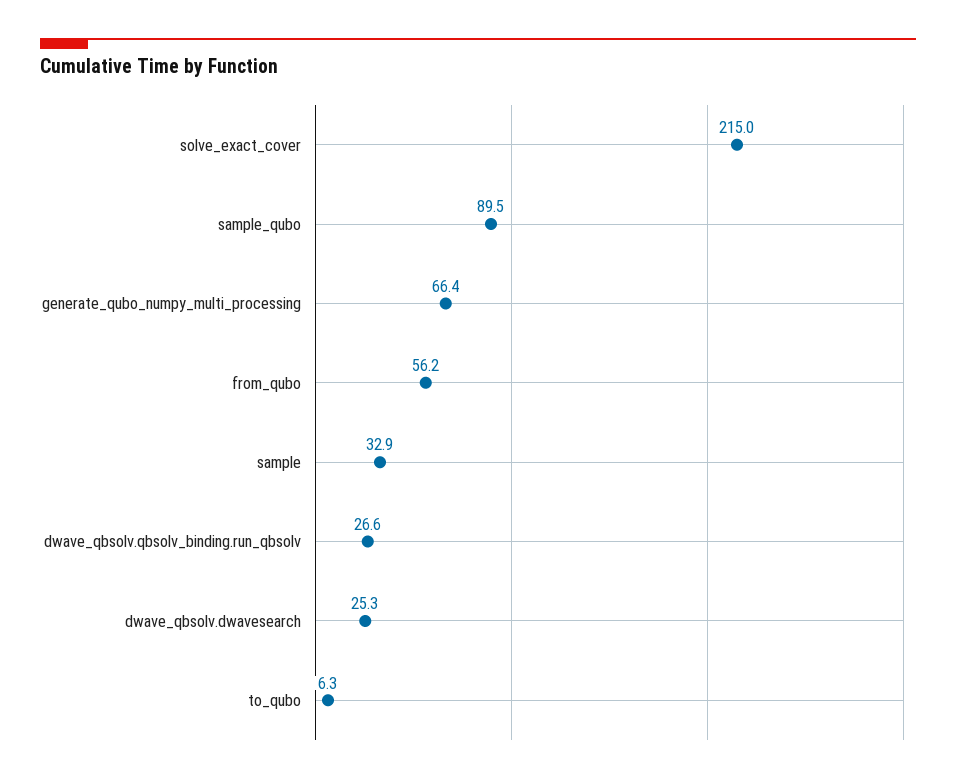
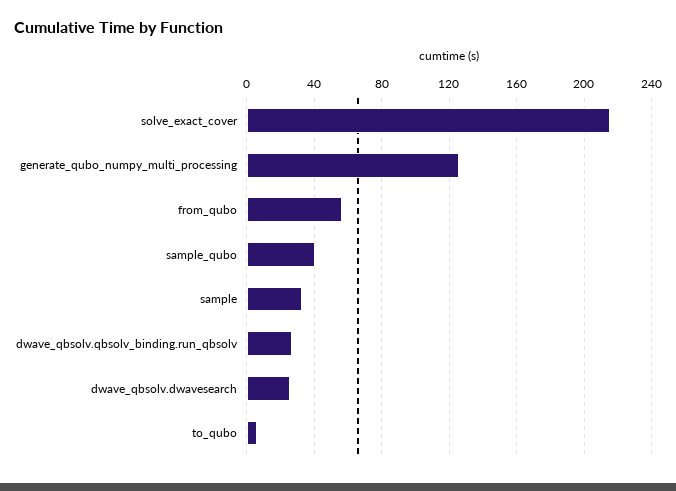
  {
    "solve_exact_cover": 215,
-   "sample_qubo": 89.5,
+   "sample_qubo": 40,
-   "generate_qubo_numpy_multi_processing": 66.4,
+   "generate_qubo_numpy_multi_processing": 125,
    "from_qubo": 56.2,
    "sample": 32.9,
    "dwave_qbsolv.qbsolv_binding.run_qbsolv": 26.6,
    "dwave_qbsolv.dwavesearch": 25.3,
    "to_qubo": 6.3
  }

